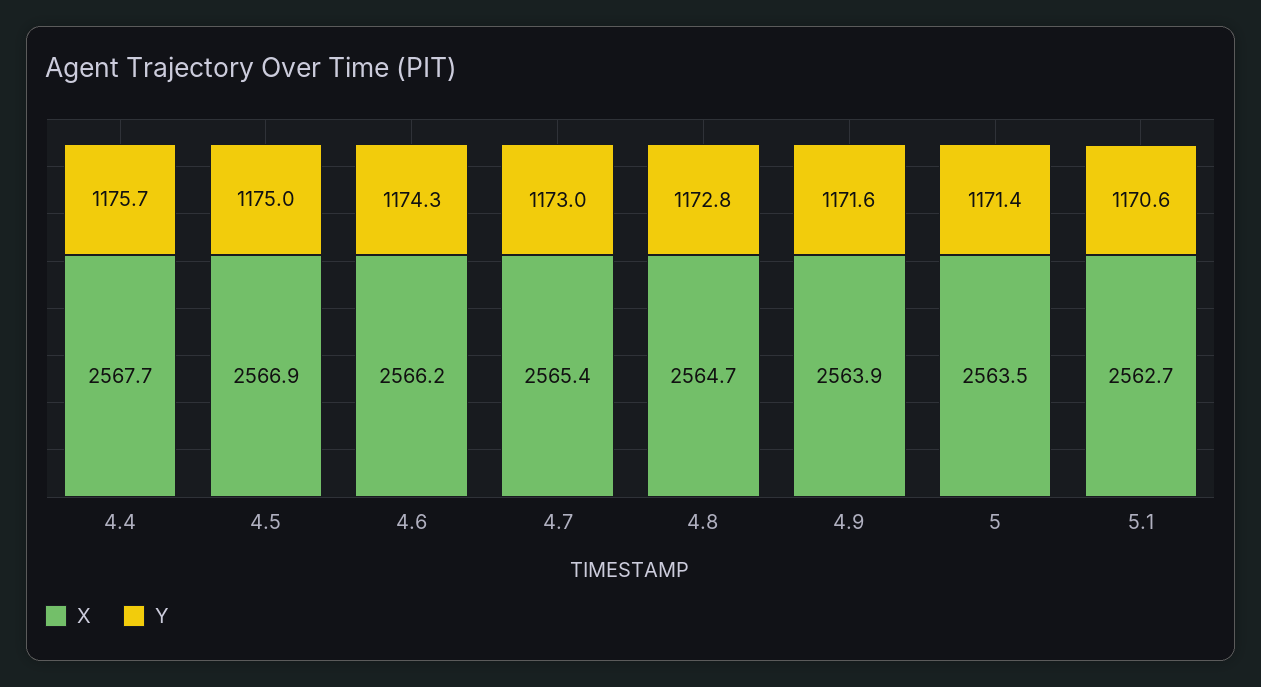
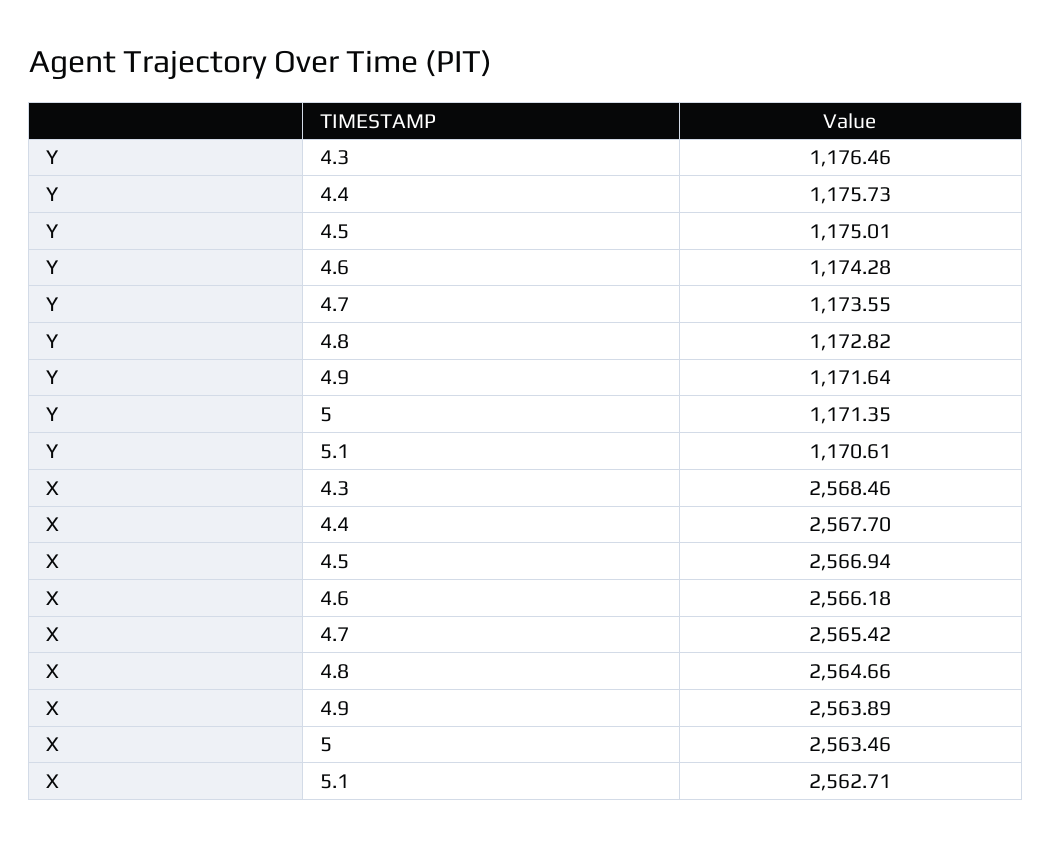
  {
    "X": {
      "4.4": 2567.7,
      "4.5": 2566.94,
      "4.6": 2566.18,
      "4.7": 2565.42,
      "4.8": 2564.66,
      "4.9": 2563.89,
      "5": 2563.46,
-     "5.1": 2562.71
+     "5.1": 2562.71,
+     "4.3": 2568.46
    },
    "Y": {
      "4.4": 1175.73,
      "4.5": 1175.01,
      "4.6": 1174.28,
-     "4.7": 1173,
+     "4.7": 1173.55,
      "4.8": 1172.82,
      "4.9": 1171.64,
      "5": 1171.35,
-     "5.1": 1170.61
+     "5.1": 1170.61,
+     "4.3": 1176.46
    }
  }

